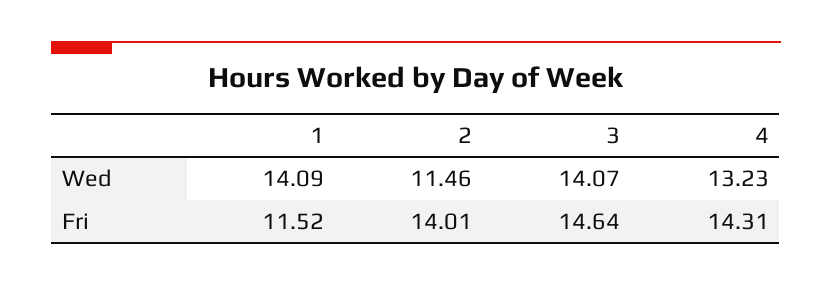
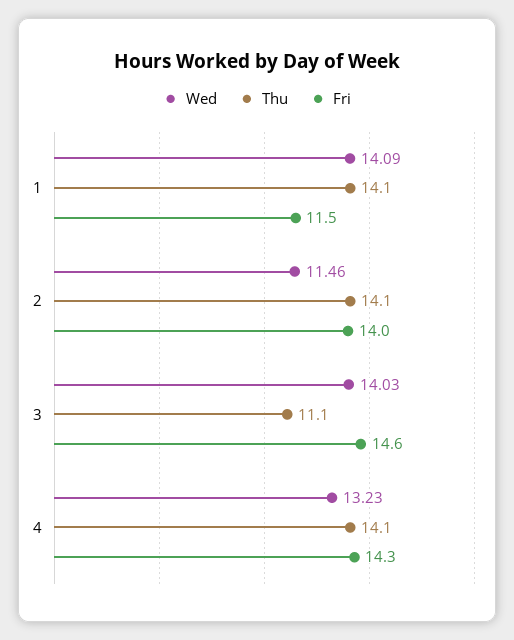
  {
    "Wed": {
      "1": 14.09,
      "2": 11.46,
-     "3": 14.07,
+     "3": 14.03,
      "4": 13.23
    },
    "Fri": {
      "1": 11.52,
      "2": 14.01,
      "3": 14.64,
      "4": 14.31
-   }
+   },
+   "Thu": {
+     "1": 14.1,
+     "2": 14.1,
+     "3": 11.1,
+     "4": 14.1
+   }
  }

